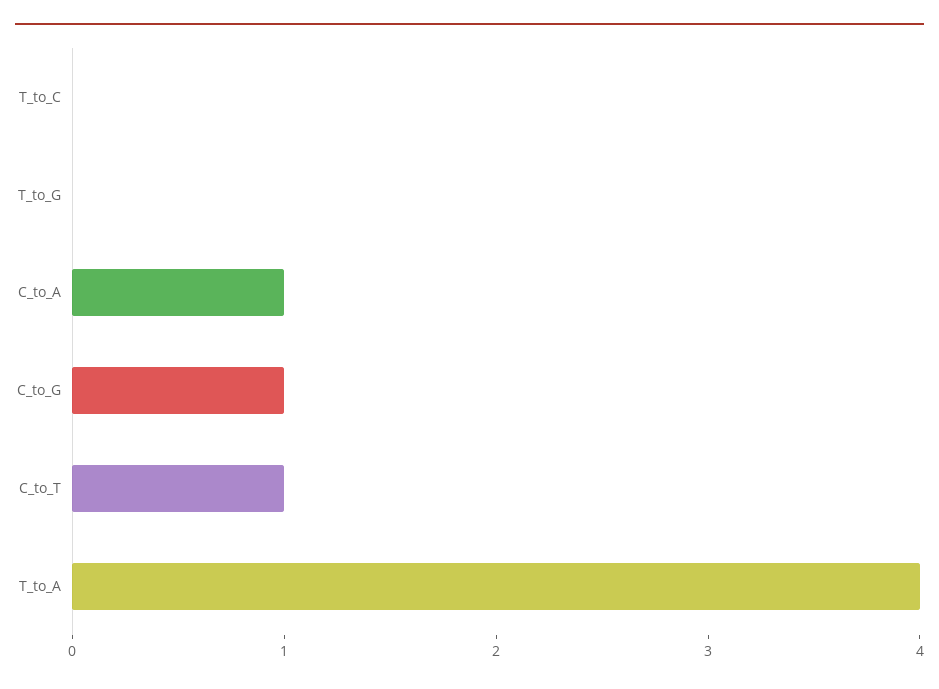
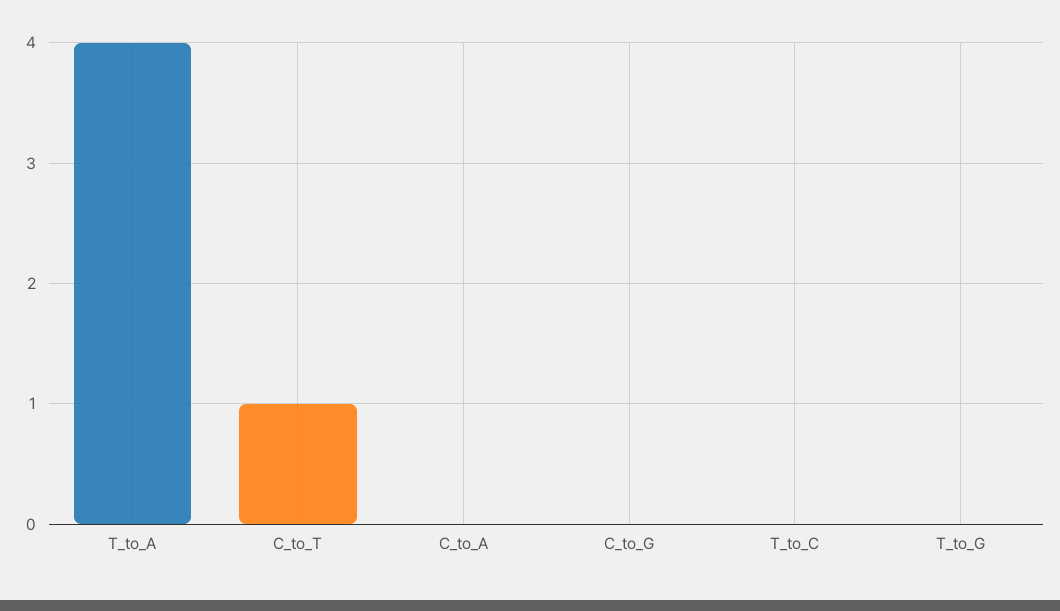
  {
    "T_to_C": 0,
    "T_to_G": 0,
-   "C_to_A": 1,
+   "C_to_A": 0,
-   "C_to_G": 1,
+   "C_to_G": 0,
    "C_to_T": 1,
    "T_to_A": 4
  }

